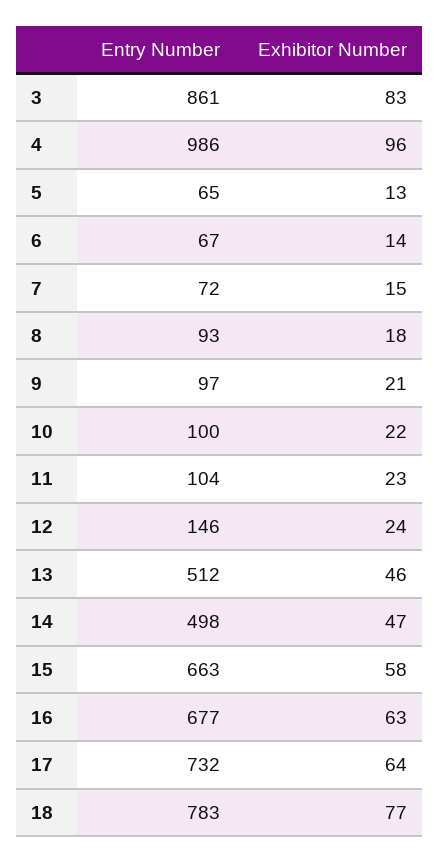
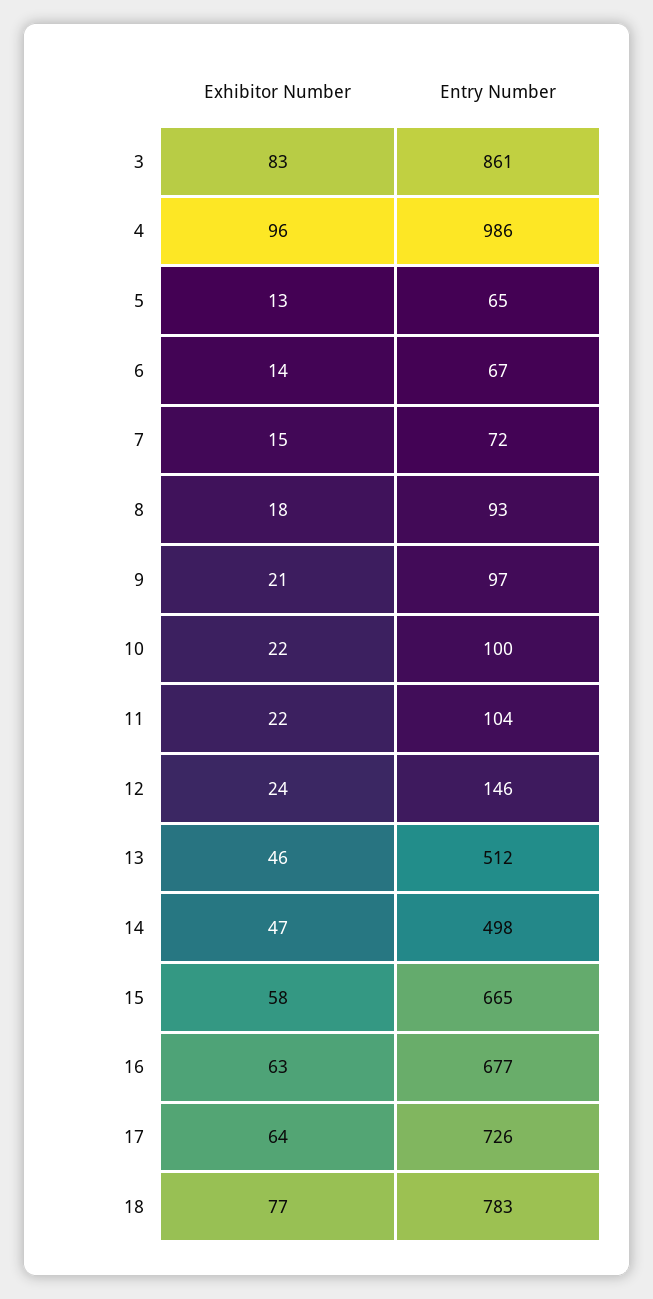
  {
    "Entry Number": {
      "3": 861,
      "4": 986,
      "5": 65,
      "6": 67,
      "7": 72,
      "8": 93,
      "9": 97,
      "10": 100,
      "11": 104,
      "12": 146,
      "13": 512,
      "14": 498,
-     "15": 663,
+     "15": 665,
      "16": 677,
-     "17": 732,
+     "17": 726,
      "18": 783
    },
    "Exhibitor Number": {
      "3": 83,
      "4": 96,
      "5": 13,
      "6": 14,
      "7": 15,
      "8": 18,
      "9": 21,
      "10": 22,
-     "11": 23,
+     "11": 22,
      "12": 24,
      "13": 46,
      "14": 47,
      "15": 58,
      "16": 63,
      "17": 64,
      "18": 77
    }
  }

